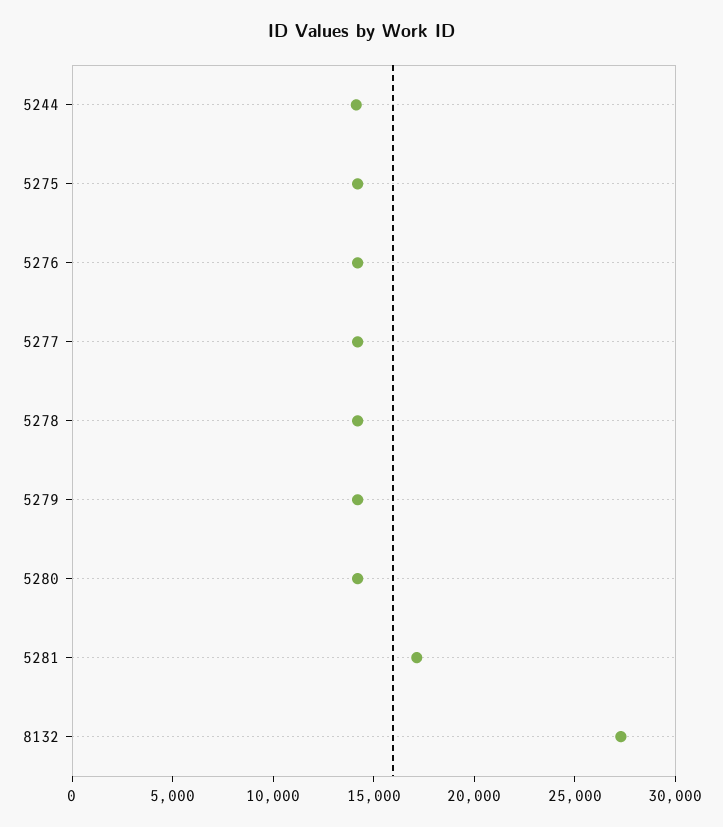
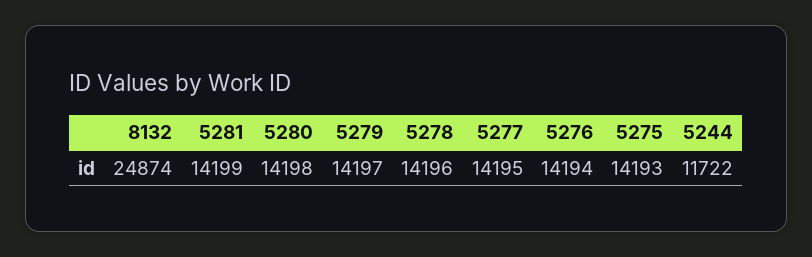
  {
-   "5244": 14000,
+   "5244": 11722,
    "5275": 14193,
    "5276": 14194,
    "5277": 14195,
    "5278": 14196,
    "5279": 14197,
    "5280": 14198,
-   "5281": 17000,
+   "5281": 14199,
-   "8132": 27000
+   "8132": 24874
  }

